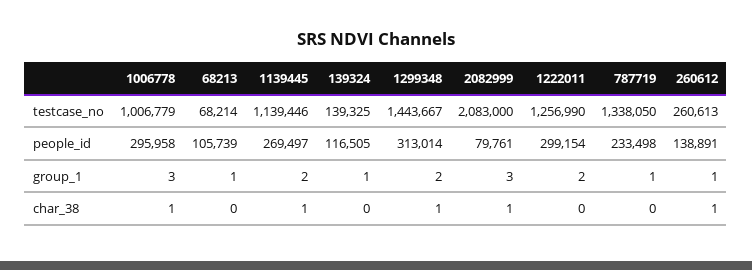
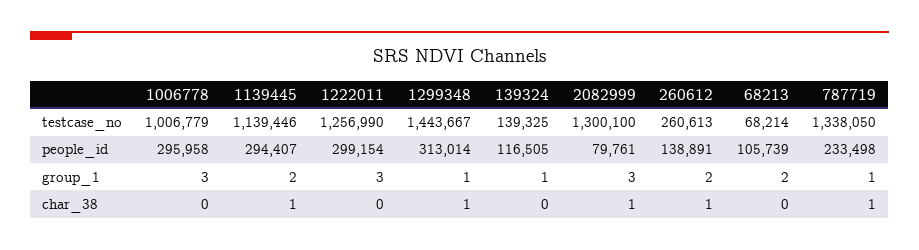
  {
    "1006778": {
      "testcase_no": 1006779,
      "people_id": 295958,
      "group_1": 3,
-     "char_38": 1
+     "char_38": 0
    },
    "68213": {
      "testcase_no": 68214,
      "people_id": 105739,
-     "group_1": 1,
+     "group_1": 2,
      "char_38": 0
    },
    "1139445": {
      "testcase_no": 1139446,
-     "people_id": 269497,
+     "people_id": 294407,
      "group_1": 2,
      "char_38": 1
    },
    "139324": {
      "testcase_no": 139325,
      "people_id": 116505,
      "group_1": 1,
      "char_38": 0
    },
    "1299348": {
      "testcase_no": 1443667,
      "people_id": 313014,
-     "group_1": 2,
+     "group_1": 1,
      "char_38": 1
    },
    "2082999": {
-     "testcase_no": 2083000,
+     "testcase_no": 1300100,
      "people_id": 79761,
      "group_1": 3,
      "char_38": 1
    },
    "1222011": {
      "testcase_no": 1256990,
      "people_id": 299154,
-     "group_1": 2,
+     "group_1": 3,
      "char_38": 0
    },
    "787719": {
      "testcase_no": 1338050,
      "people_id": 233498,
      "group_1": 1,
-     "char_38": 0
+     "char_38": 1
    },
    "260612": {
      "testcase_no": 260613,
      "people_id": 138891,
-     "group_1": 1,
+     "group_1": 2,
      "char_38": 1
    }
  }

